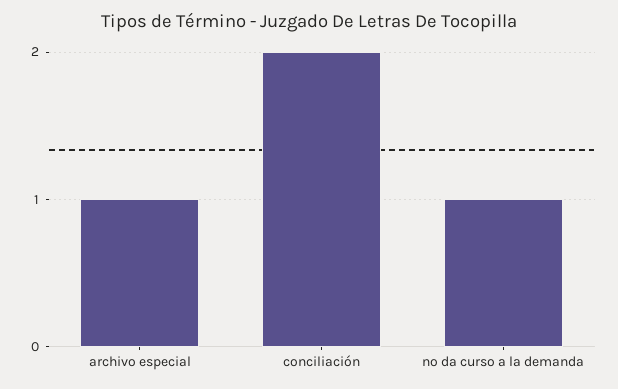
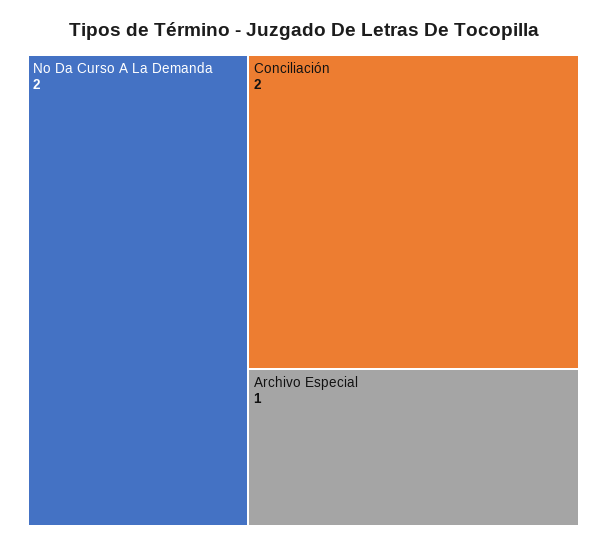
  {
    "archivo especial": 1,
    "conciliación": 2,
-   "no da curso a la demanda": 1
+   "no da curso a la demanda": 2
  }

